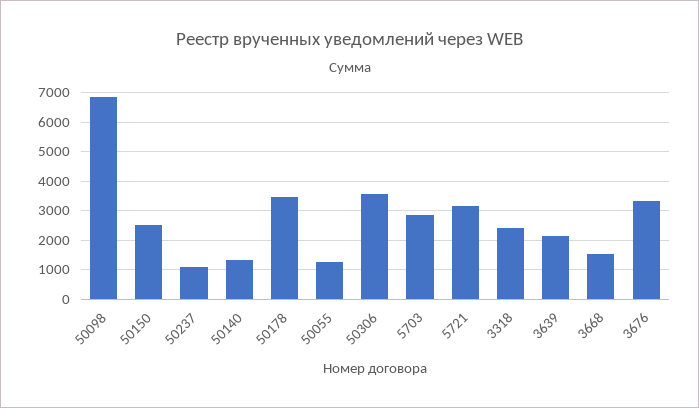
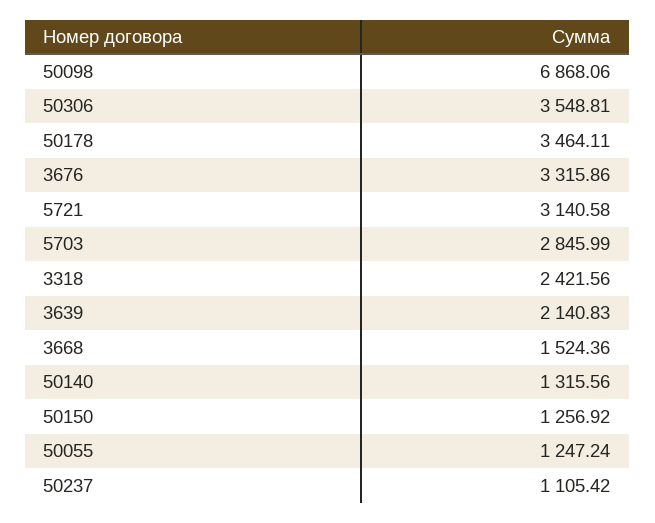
  {
    "50098": 6868.06,
-   "50150": 2500,
+   "50150": 1256.92,
    "50237": 1105.42,
    "50140": 1315.56,
    "50178": 3464.11,
    "50055": 1247.24,
    "50306": 3548.81,
    "5703": 2845.99,
    "5721": 3140.58,
    "3318": 2421.56,
    "3639": 2140.83,
    "3668": 1524.36,
    "3676": 3315.86
  }

